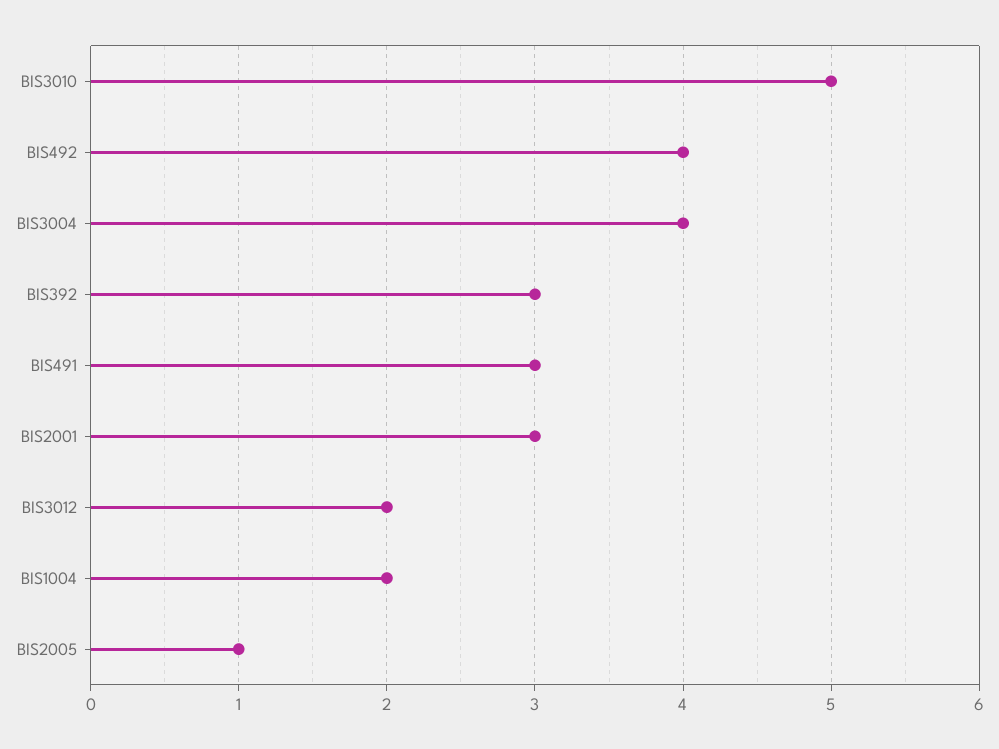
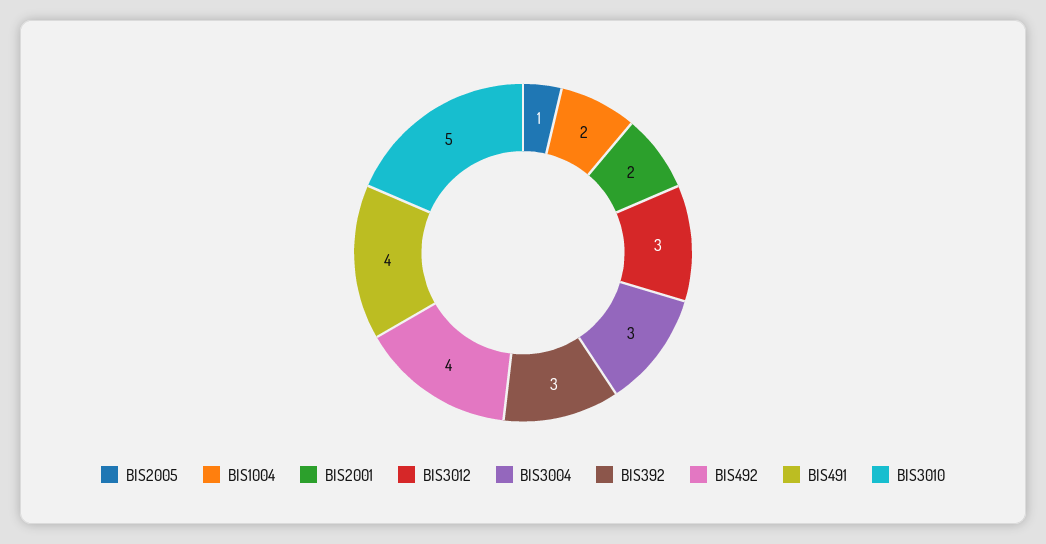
  {
    "BIS3010": 5,
    "BIS492": 4,
-   "BIS3004": 4,
+   "BIS3004": 3,
    "BIS392": 3,
-   "BIS491": 3,
+   "BIS491": 4,
-   "BIS2001": 3,
+   "BIS2001": 2,
-   "BIS3012": 2,
+   "BIS3012": 3,
    "BIS1004": 2,
    "BIS2005": 1
  }

